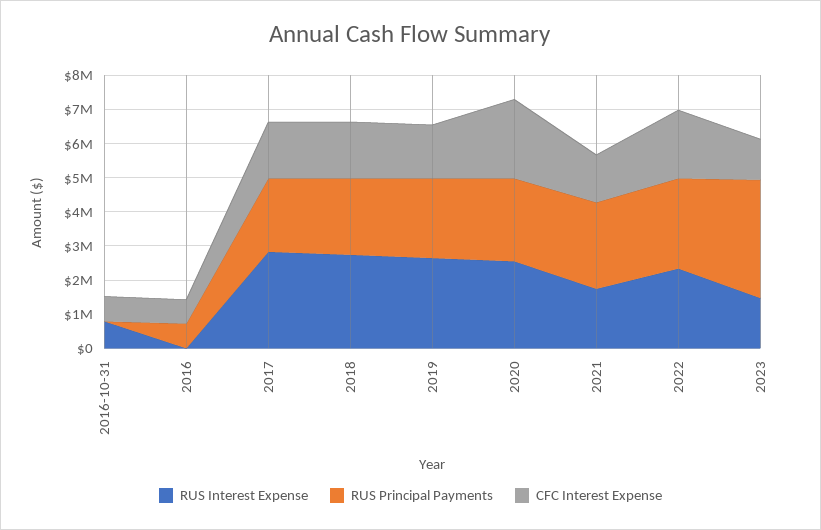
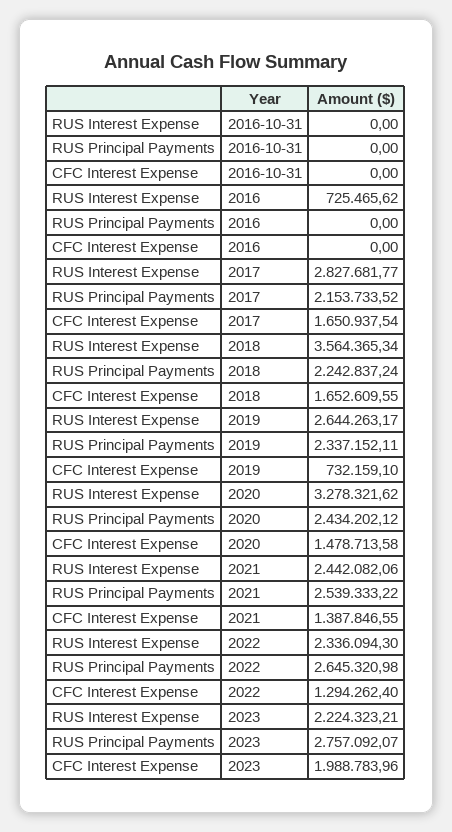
  {
    "RUS Interest Expense": {
-     "2016-10-31": 750000,
+     "2016-10-31": 0,
-     "2016": 0,
+     "2016": 725465.62,
      "2017": 2827681.77,
-     "2018": 2750000,
+     "2018": 3564365.34,
      "2019": 2644263.17,
-     "2020": 2500000,
+     "2020": 3278321.62,
-     "2021": 1750000,
+     "2021": 2442082.06,
      "2022": 2336094.3,
-     "2023": 1500000
+     "2023": 2224323.21
    },
    "RUS Principal Payments": {
      "2016-10-31": 0,
-     "2016": 750000,
+     "2016": 0,
      "2017": 2153733.52,
      "2018": 2242837.24,
      "2019": 2337152.11,
      "2020": 2434202.12,
      "2021": 2539333.22,
      "2022": 2645320.98,
-     "2023": 3500000
+     "2023": 2757092.07
    },
    "CFC Interest Expense": {
-     "2016-10-31": 750000,
+     "2016-10-31": 0,
-     "2016": 750000,
+     "2016": 0,
      "2017": 1650937.54,
      "2018": 1652609.55,
-     "2019": 1500000,
+     "2019": 732159.1,
-     "2020": 2250000,
+     "2020": 1478713.58,
      "2021": 1387846.55,
-     "2022": 2000000,
+     "2022": 1294262.4,
-     "2023": 1250000
+     "2023": 1988783.96
    }
  }

